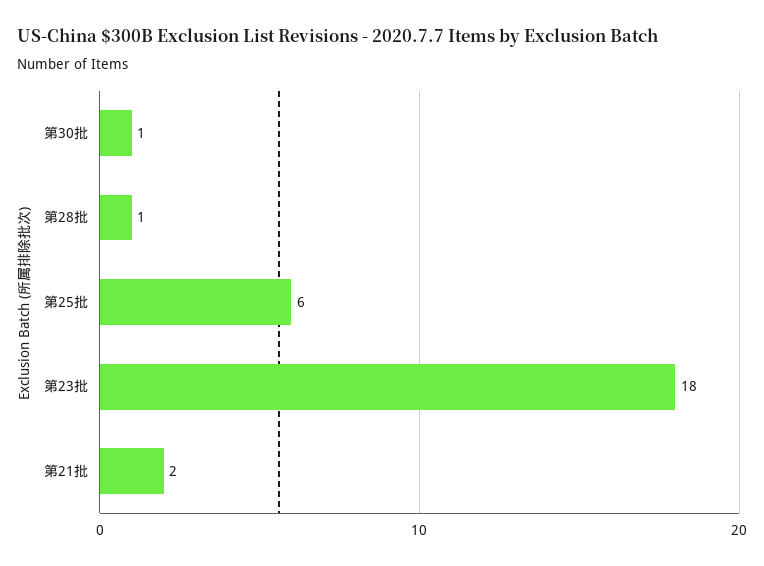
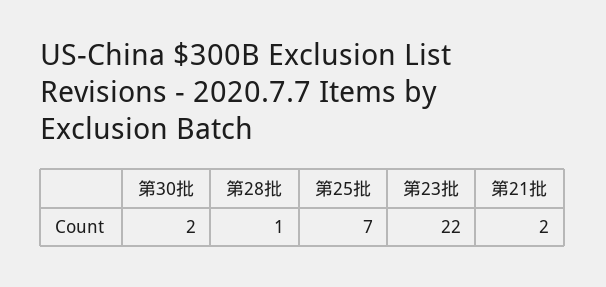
  {
-   "第30批": 1,
+   "第30批": 2,
    "第28批": 1,
-   "第25批": 6,
+   "第25批": 7,
-   "第23批": 18,
+   "第23批": 22,
    "第21批": 2
  }

